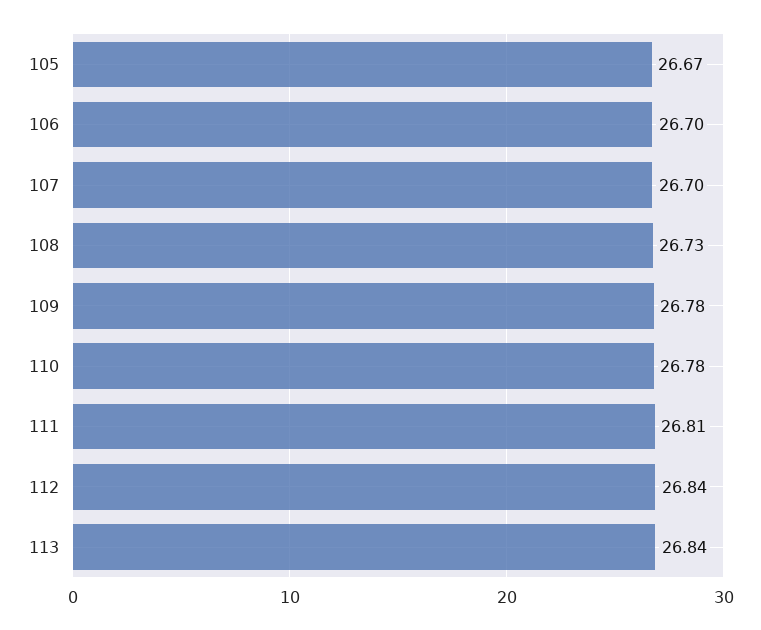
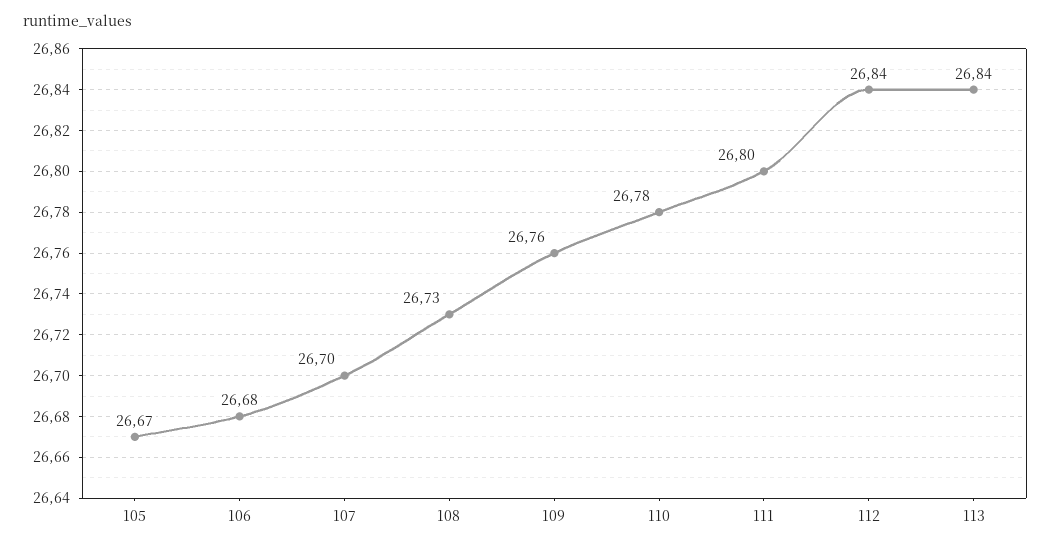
  {
    "105": 26.67,
-   "106": 26.7,
+   "106": 26.68,
    "107": 26.7,
    "108": 26.73,
-   "109": 26.78,
+   "109": 26.76,
    "110": 26.78,
-   "111": 26.81,
+   "111": 26.8,
    "112": 26.84,
    "113": 26.84
  }

